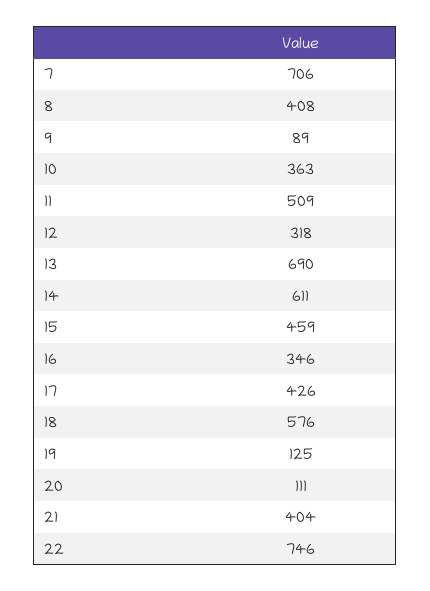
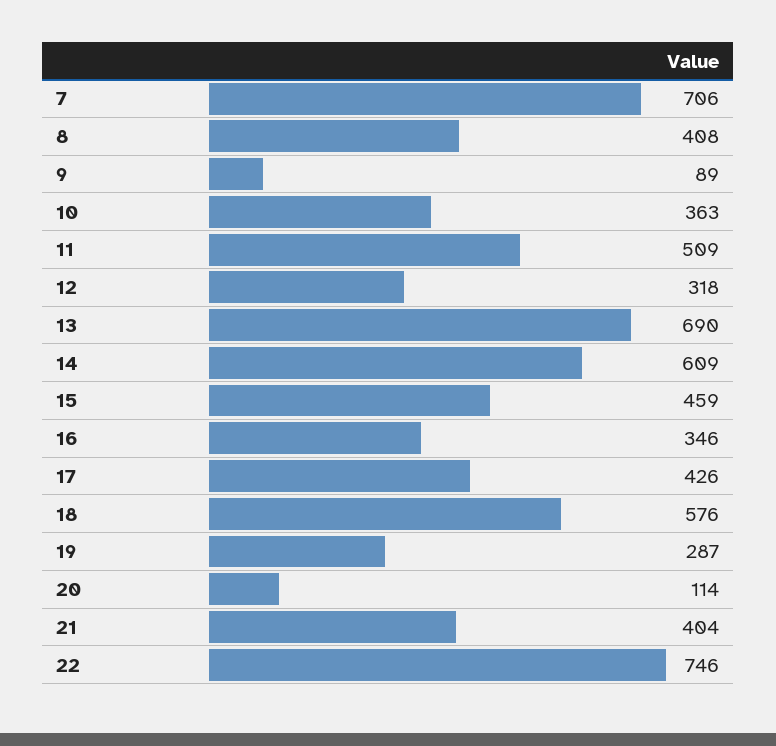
  {
    "7": 706,
    "8": 408,
    "9": 89,
    "10": 363,
    "11": 509,
    "12": 318,
    "13": 690,
-   "14": 611,
+   "14": 609,
    "15": 459,
    "16": 346,
    "17": 426,
    "18": 576,
-   "19": 125,
+   "19": 287,
-   "20": 111,
+   "20": 114,
    "21": 404,
    "22": 746
  }

